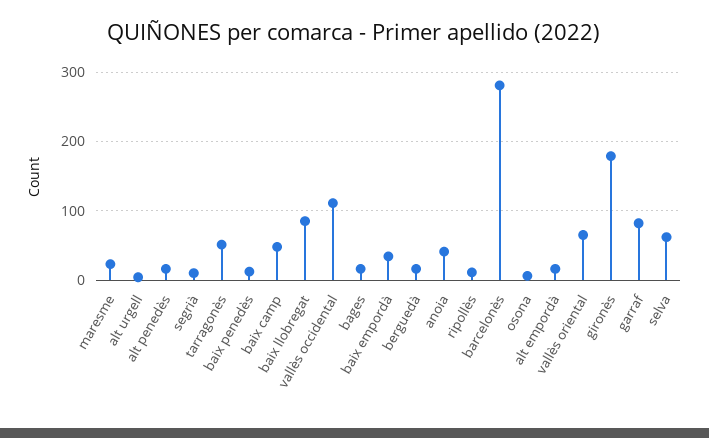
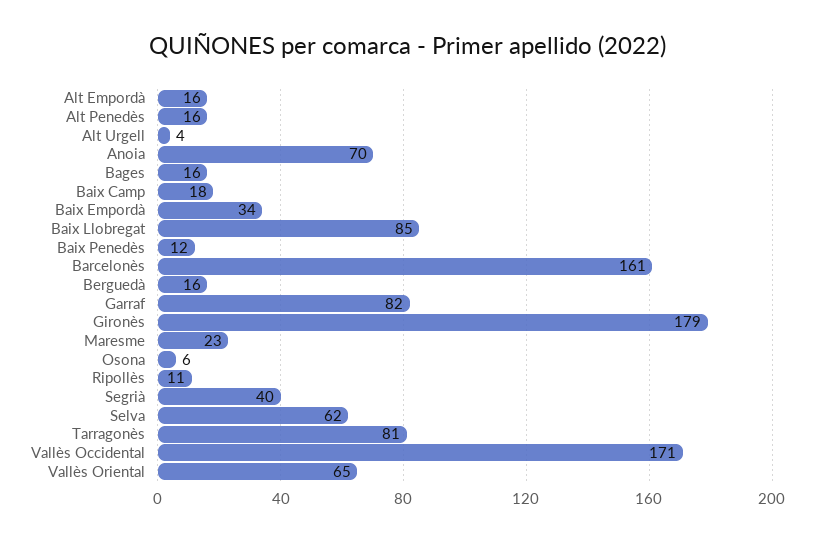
  {
    "maresme": 23,
    "alt urgell": 4,
    "alt penedès": 16,
-   "segrià": 10,
+   "segrià": 40,
-   "tarragonès": 50,
+   "tarragonès": 81,
    "baix penedès": 12,
-   "baix camp": 50,
+   "baix camp": 18,
    "baix llobregat": 85,
-   "vallès occidental": 110,
+   "vallès occidental": 171,
    "bages": 16,
    "baix empordà": 34,
    "berguedà": 16,
-   "anoia": 40,
+   "anoia": 70,
    "ripollès": 11,
-   "barcelonès": 280,
+   "barcelonès": 161,
    "osona": 6,
    "alt empordà": 16,
    "vallès oriental": 65,
    "gironès": 179,
    "garraf": 82,
    "selva": 62
  }

